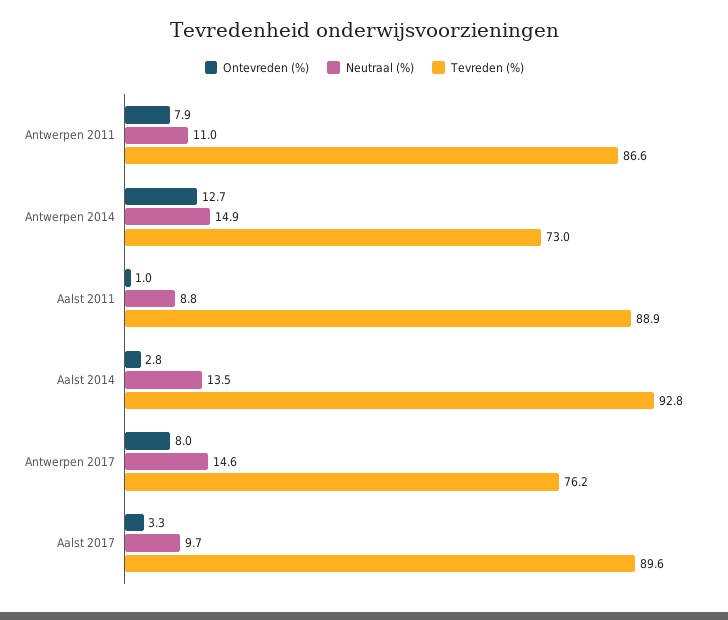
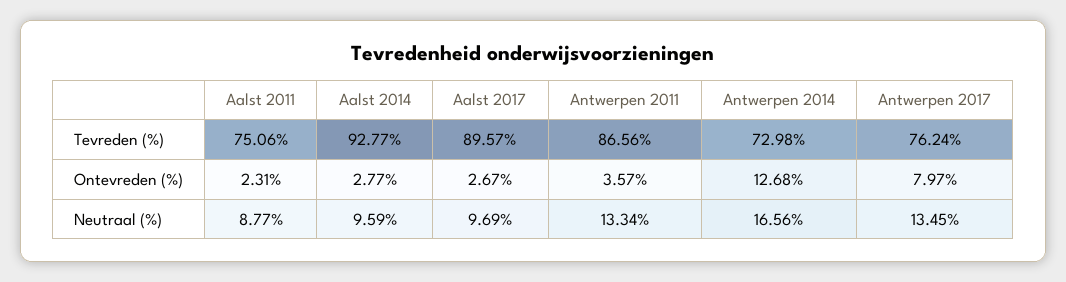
  {
    "Ontevreden (%)": {
-     "Antwerpen 2011": 7.9,
+     "Antwerpen 2011": 3.57,
      "Antwerpen 2014": 12.68,
-     "Aalst 2011": 1,
+     "Aalst 2011": 2.31,
      "Aalst 2014": 2.77,
      "Antwerpen 2017": 7.97,
-     "Aalst 2017": 3.3
+     "Aalst 2017": 2.67
    },
    "Neutraal (%)": {
-     "Antwerpen 2011": 11,
+     "Antwerpen 2011": 13.34,
-     "Antwerpen 2014": 14.9,
+     "Antwerpen 2014": 16.56,
      "Aalst 2011": 8.77,
-     "Aalst 2014": 13.5,
+     "Aalst 2014": 9.59,
-     "Antwerpen 2017": 14.6,
+     "Antwerpen 2017": 13.45,
      "Aalst 2017": 9.69
    },
    "Tevreden (%)": {
      "Antwerpen 2011": 86.56,
      "Antwerpen 2014": 72.98,
-     "Aalst 2011": 88.9,
+     "Aalst 2011": 75.06,
      "Aalst 2014": 92.77,
      "Antwerpen 2017": 76.24,
      "Aalst 2017": 89.57
    }
  }

